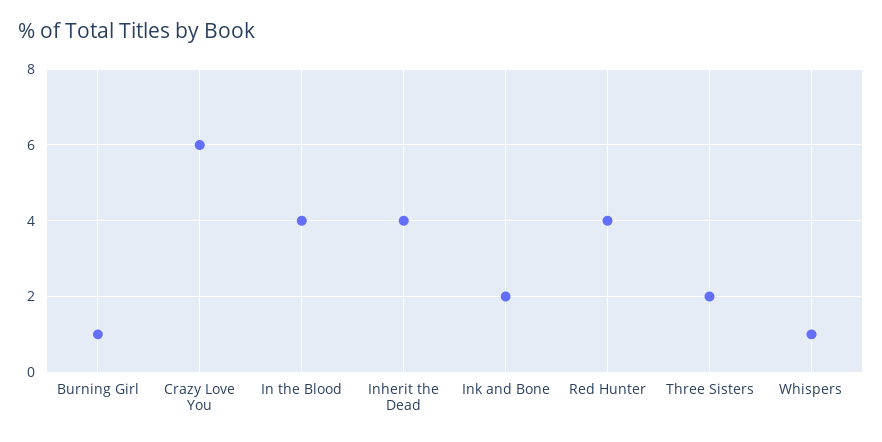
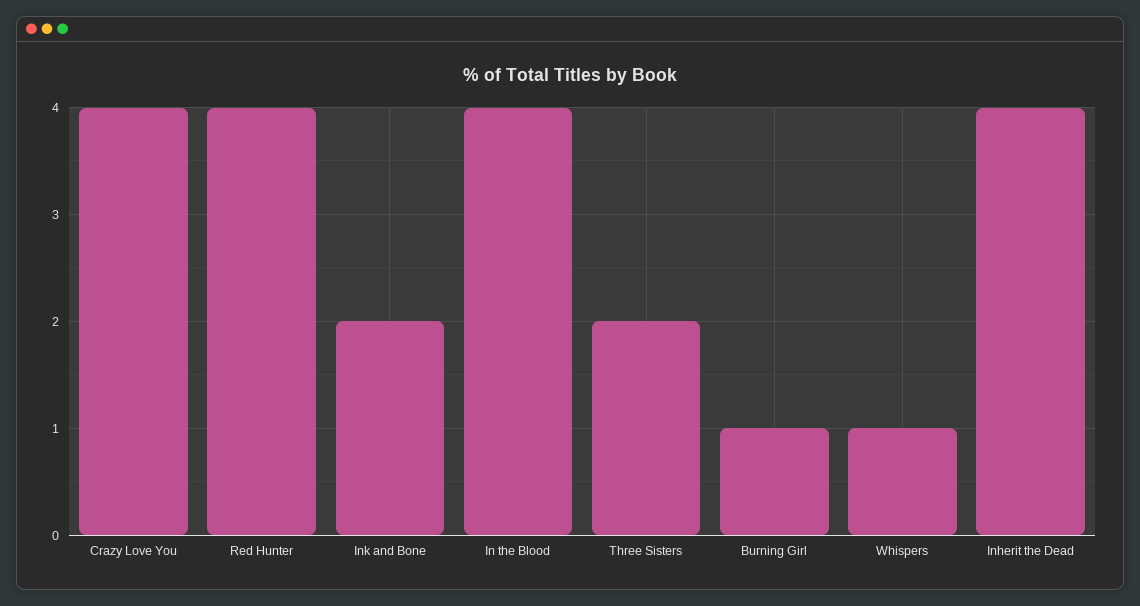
  {
    "Burning Girl": 1,
-   "Crazy Love You": 6,
+   "Crazy Love You": 4,
    "In the Blood": 4,
    "Inherit the Dead": 4,
    "Ink and Bone": 2,
    "Red Hunter": 4,
    "Three Sisters": 2,
    "Whispers": 1
  }

